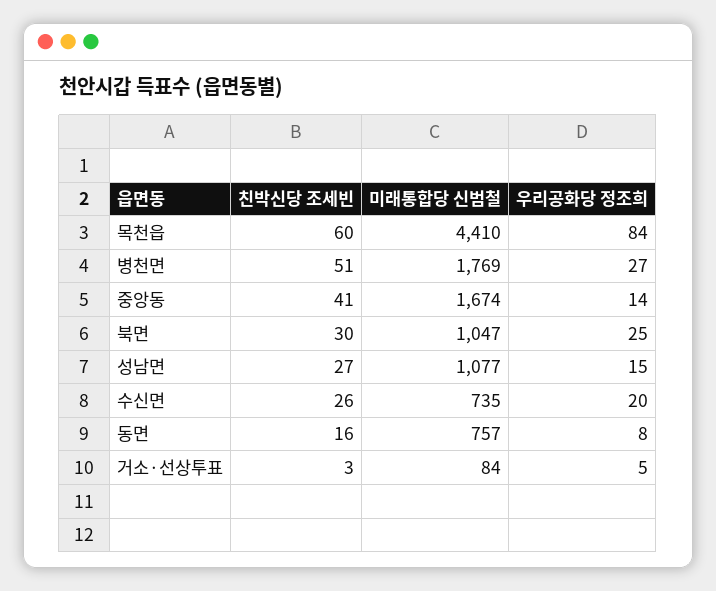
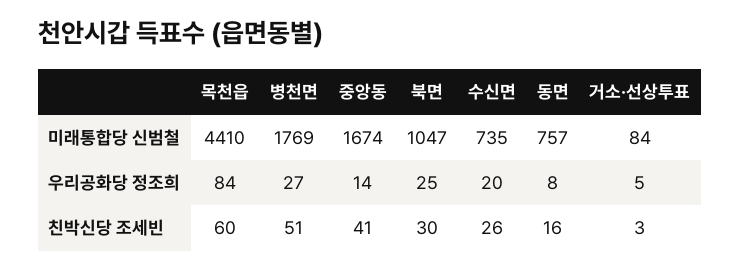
  {
    "친박신당 조세빈": {
      "목천읍": 60,
      "병천면": 51,
      "중앙동": 41,
      "북면": 30,
-     "성남면": 27,
      "수신면": 26,
      "동면": 16,
      "거소·선상투표": 3
    },
    "미래통합당 신범철": {
      "목천읍": 4410,
      "병천면": 1769,
      "중앙동": 1674,
      "북면": 1047,
-     "성남면": 1077,
      "수신면": 735,
      "동면": 757,
      "거소·선상투표": 84
    },
    "우리공화당 정조희": {
      "목천읍": 84,
      "병천면": 27,
      "중앙동": 14,
      "북면": 25,
-     "성남면": 15,
      "수신면": 20,
      "동면": 8,
      "거소·선상투표": 5
    }
  }

